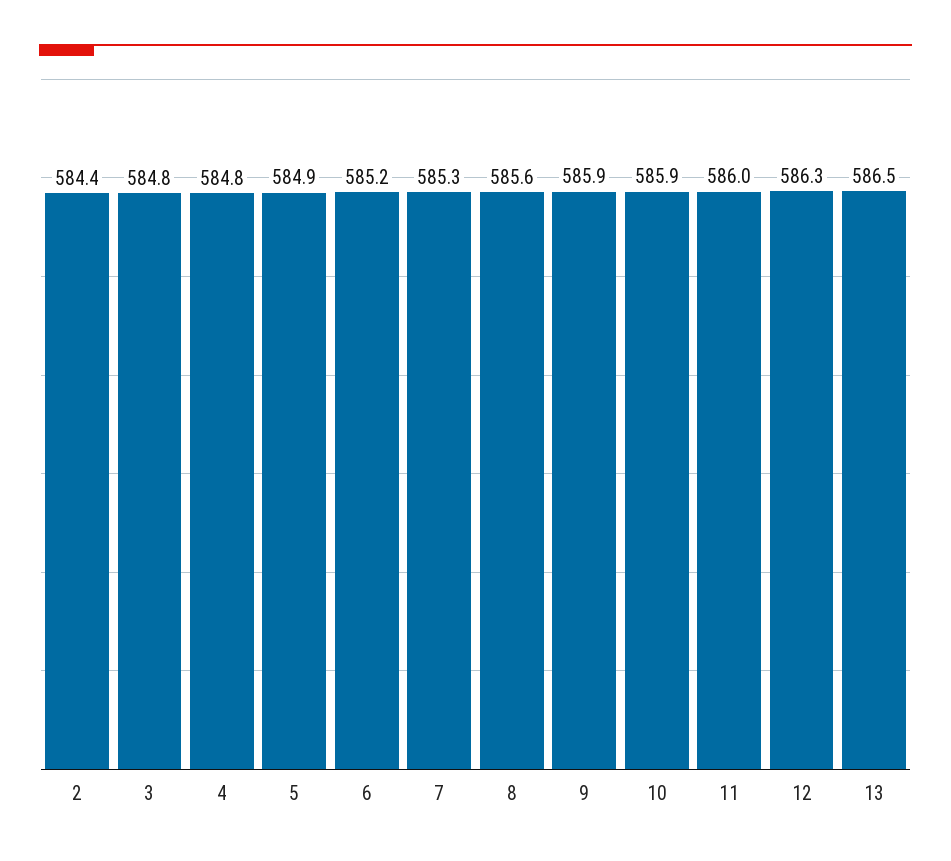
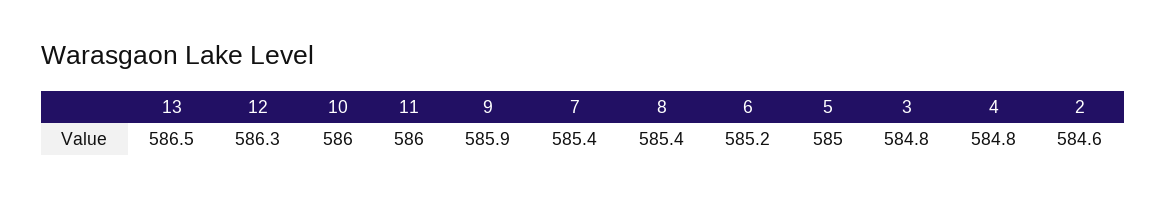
  {
-   "2": 584.4,
+   "2": 584.6,
    "3": 584.8,
    "4": 584.8,
-   "5": 584.9,
+   "5": 585,
    "6": 585.2,
-   "7": 585.3,
+   "7": 585.4,
-   "8": 585.6,
+   "8": 585.4,
    "9": 585.9,
-   "10": 585.9,
+   "10": 586,
    "11": 586,
    "12": 586.3,
    "13": 586.5
  }

